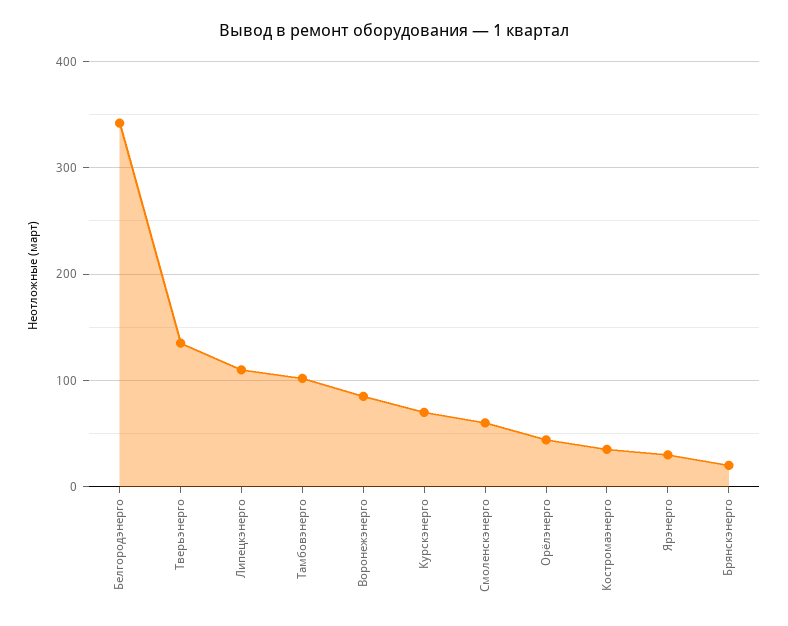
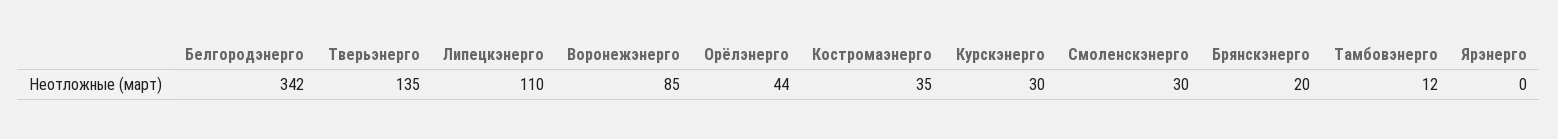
  {
    "Белгородэнерго": 342,
    "Тверьэнерго": 135,
    "Липецкэнерго": 110,
-   "Тамбовэнерго": 100,
+   "Тамбовэнерго": 12,
    "Воронежэнерго": 85,
-   "Курскэнерго": 70,
+   "Курскэнерго": 30,
-   "Смоленскэнерго": 60,
+   "Смоленскэнерго": 30,
    "Орёлэнерго": 44,
    "Костромаэнерго": 35,
-   "Ярэнерго": 30,
+   "Ярэнерго": 0,
    "Брянскэнерго": 20
  }

